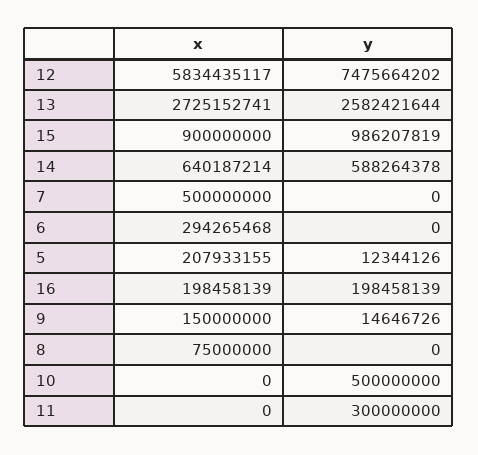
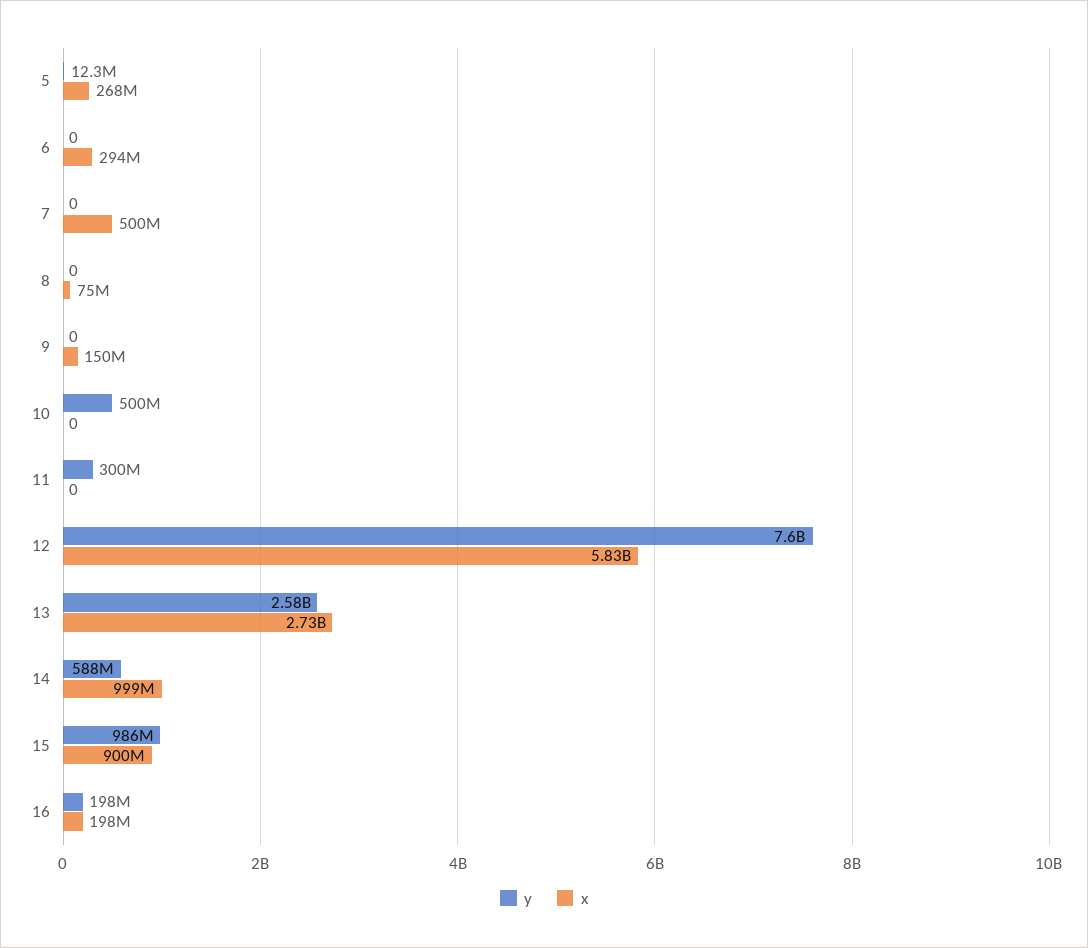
  {
    "x": {
      "12": 5834435117,
      "13": 2725152741,
      "15": 900000000,
-     "14": 640187214,
+     "14": 999000000,
      "7": 500000000,
      "6": 294265468,
-     "5": 207933155,
+     "5": 268000000,
      "16": 198458139,
      "9": 150000000,
      "8": 75000000,
      "10": 0,
      "11": 0
    },
    "y": {
-     "12": 7475664202,
+     "12": 7600000000,
      "13": 2582421644,
      "15": 986207819,
      "14": 588264378,
      "7": 0,
      "6": 0,
      "5": 12344126,
      "16": 198458139,
-     "9": 14646726,
+     "9": 0,
      "8": 0,
      "10": 500000000,
      "11": 300000000
    }
  }

